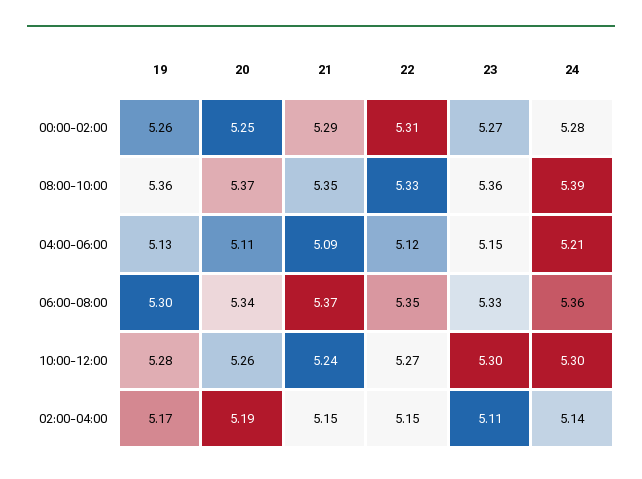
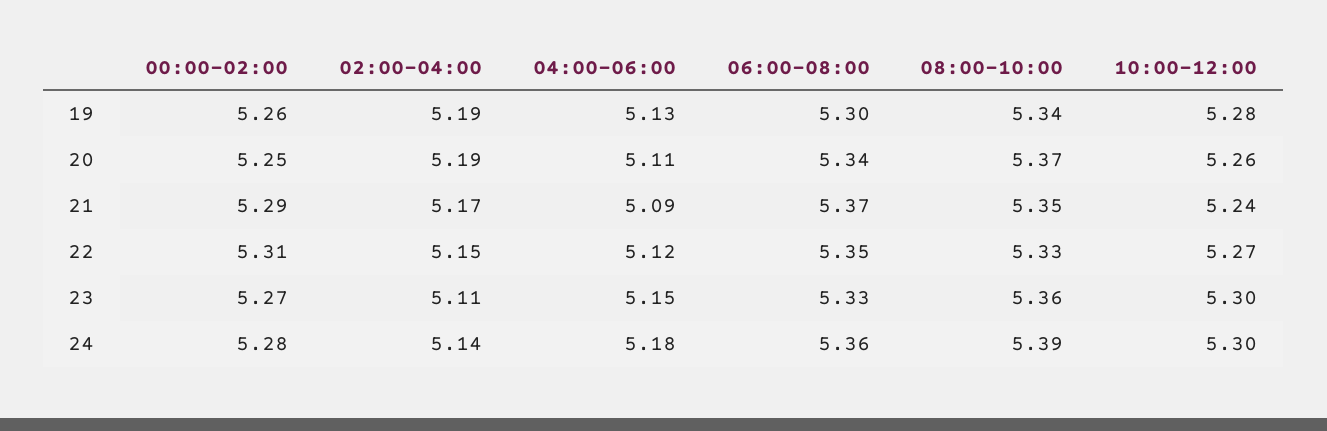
  {
    "19": {
      "00:00-02:00": 5.26,
-     "08:00-10:00": 5.36,
+     "08:00-10:00": 5.34,
      "04:00-06:00": 5.13,
      "06:00-08:00": 5.3,
      "10:00-12:00": 5.28,
-     "02:00-04:00": 5.17
+     "02:00-04:00": 5.19
    },
    "20": {
      "00:00-02:00": 5.25,
      "08:00-10:00": 5.37,
      "04:00-06:00": 5.11,
      "06:00-08:00": 5.34,
      "10:00-12:00": 5.26,
      "02:00-04:00": 5.19
    },
    "21": {
      "00:00-02:00": 5.29,
      "08:00-10:00": 5.35,
      "04:00-06:00": 5.09,
      "06:00-08:00": 5.37,
      "10:00-12:00": 5.24,
-     "02:00-04:00": 5.15
+     "02:00-04:00": 5.17
    },
    "22": {
      "00:00-02:00": 5.31,
      "08:00-10:00": 5.33,
      "04:00-06:00": 5.12,
      "06:00-08:00": 5.35,
      "10:00-12:00": 5.27,
      "02:00-04:00": 5.15
    },
    "23": {
      "00:00-02:00": 5.27,
      "08:00-10:00": 5.36,
      "04:00-06:00": 5.15,
      "06:00-08:00": 5.33,
      "10:00-12:00": 5.3,
      "02:00-04:00": 5.11
    },
    "24": {
      "00:00-02:00": 5.28,
      "08:00-10:00": 5.39,
-     "04:00-06:00": 5.21,
+     "04:00-06:00": 5.18,
      "06:00-08:00": 5.36,
      "10:00-12:00": 5.3,
      "02:00-04:00": 5.14
    }
  }

